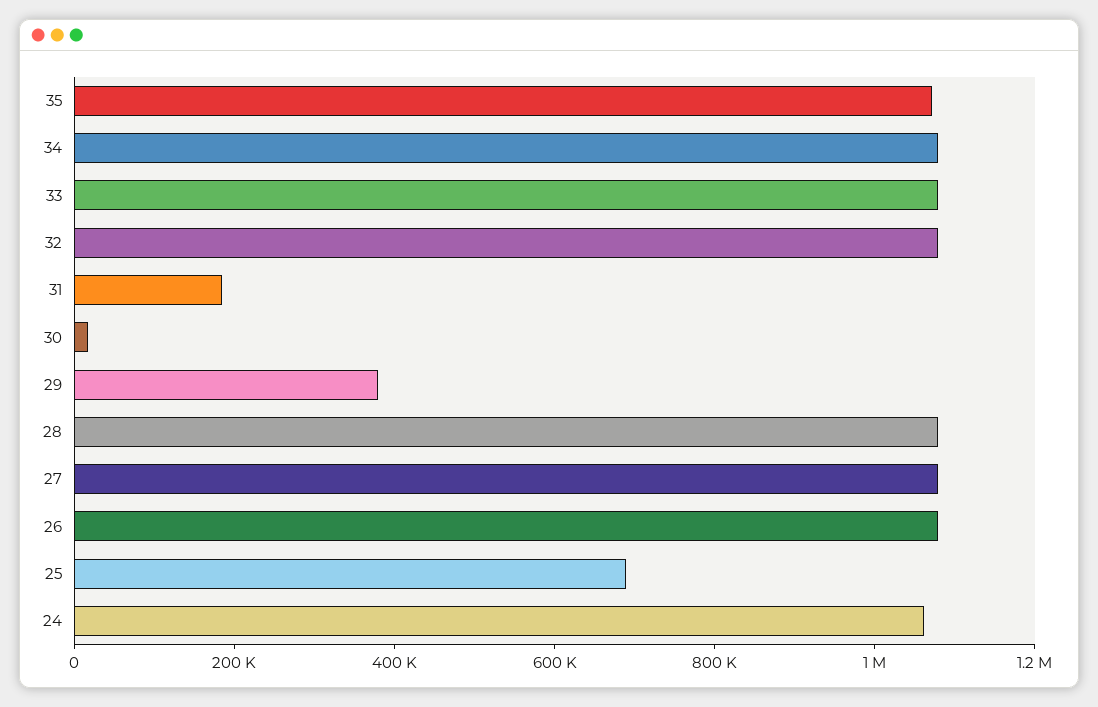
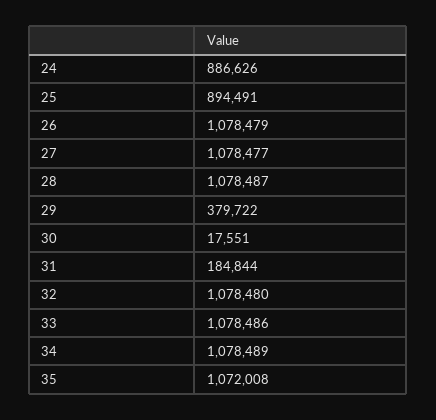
  {
    "35": 1072008,
    "34": 1078489,
    "33": 1078486,
    "32": 1078480,
    "31": 184844,
    "30": 17551,
    "29": 379722,
    "28": 1078487,
    "27": 1078477,
    "26": 1078479,
-   "25": 700000,
+   "25": 894491,
-   "24": 1050000
+   "24": 886626
  }

